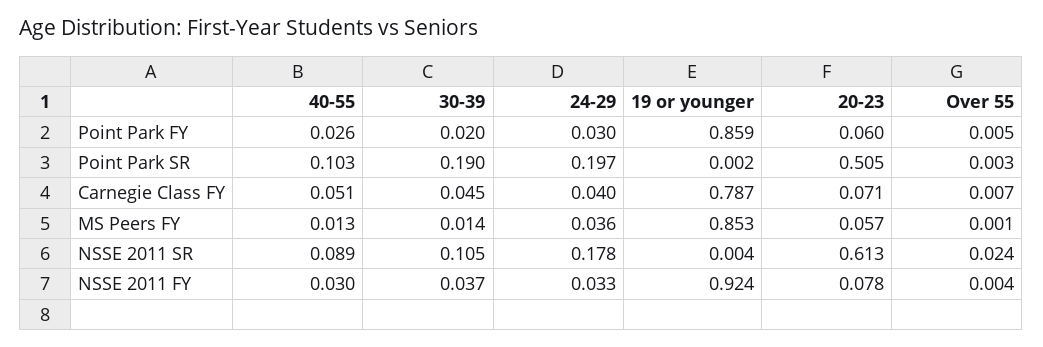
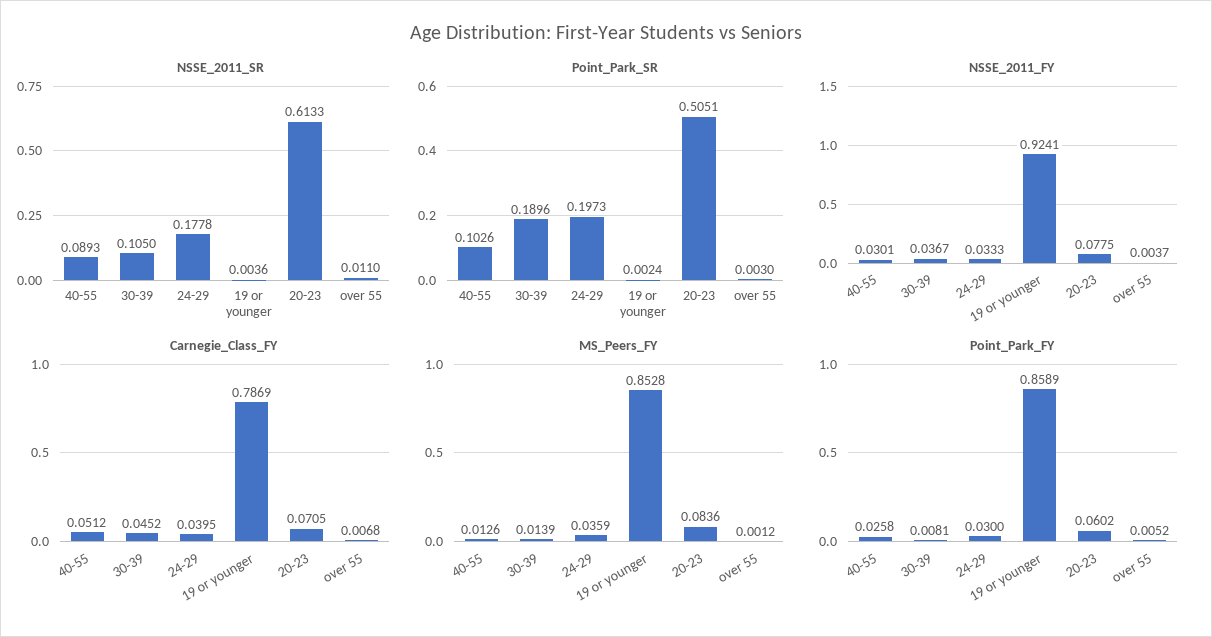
  {
    "Point Park FY": {
      "40-55": 0.0258,
-     "30-39": 0.02,
+     "30-39": 0.0081,
      "24-29": 0.03,
      "19 or younger": 0.8589,
      "20-23": 0.0602,
      "Over 55": 0.0052
    },
    "Point Park SR": {
      "40-55": 0.1026,
      "30-39": 0.1896,
      "24-29": 0.1973,
      "19 or younger": 0.0024,
      "20-23": 0.5051,
      "Over 55": 0.003
    },
    "Carnegie Class FY": {
      "40-55": 0.0512,
      "30-39": 0.0452,
      "24-29": 0.0395,
      "19 or younger": 0.7869,
      "20-23": 0.0705,
      "Over 55": 0.0068
    },
    "MS Peers FY": {
      "40-55": 0.0126,
      "30-39": 0.0139,
      "24-29": 0.0359,
      "19 or younger": 0.8528,
-     "20-23": 0.057,
+     "20-23": 0.0836,
      "Over 55": 0.0012
    },
    "NSSE 2011 SR": {
      "40-55": 0.0893,
      "30-39": 0.105,
      "24-29": 0.1778,
      "19 or younger": 0.0036,
      "20-23": 0.6133,
-     "Over 55": 0.024
+     "Over 55": 0.011
    },
    "NSSE 2011 FY": {
      "40-55": 0.0301,
      "30-39": 0.0367,
      "24-29": 0.0333,
      "19 or younger": 0.9241,
      "20-23": 0.0775,
      "Over 55": 0.0037
    }
  }

